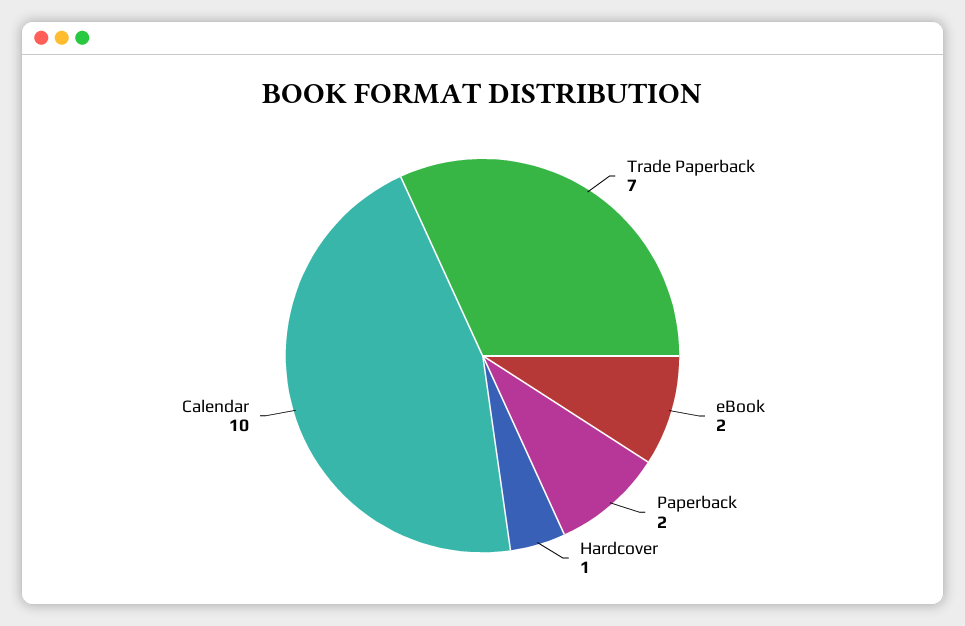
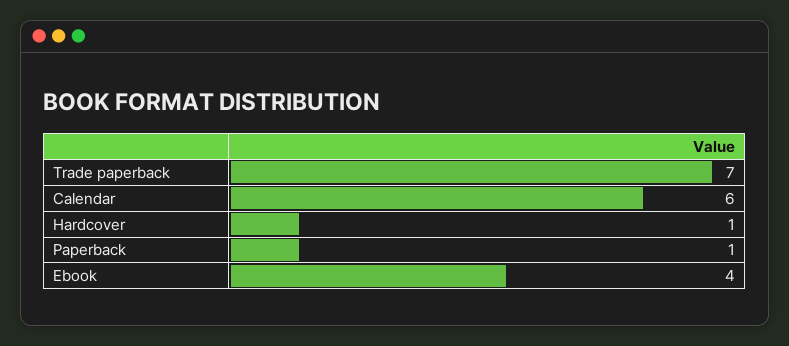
  {
    "Trade Paperback": 7,
-   "eBook": 2,
+   "eBook": 4,
-   "Paperback": 2,
+   "Paperback": 1,
    "Hardcover": 1,
-   "Calendar": 10
+   "Calendar": 6
  }

